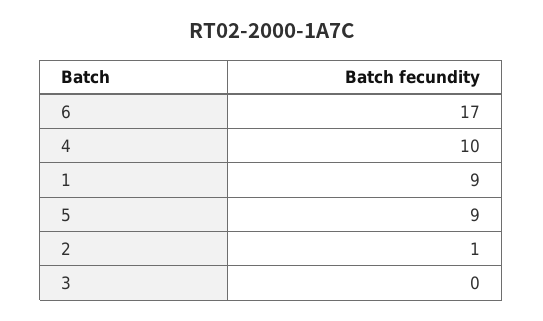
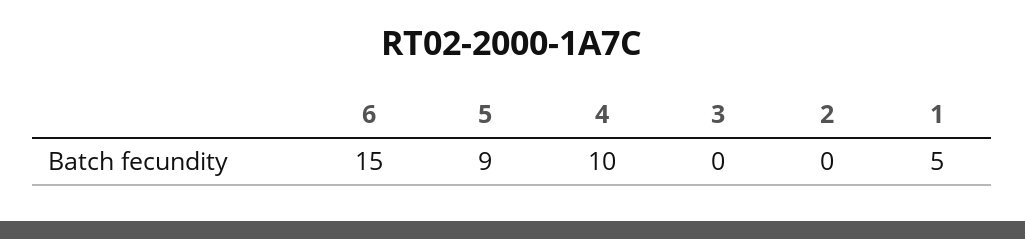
  {
-   "6": 17,
+   "6": 15,
    "4": 10,
-   "1": 9,
+   "1": 5,
    "5": 9,
-   "2": 1,
+   "2": 0,
    "3": 0
  }

